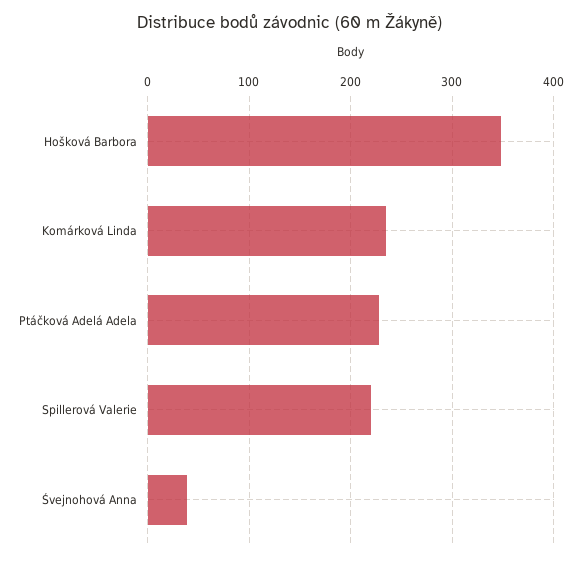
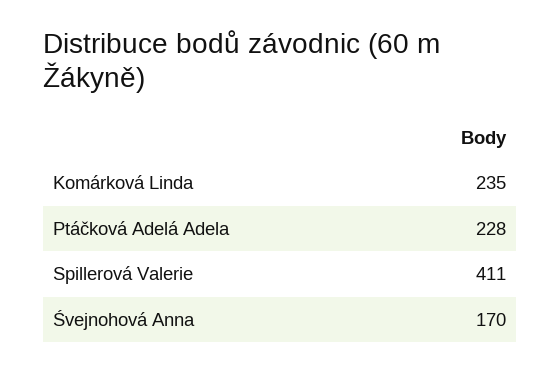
  {
-   "Hošková Barbora": 350,
    "Komárková Linda": 235,
    "Ptáčková Adelá Adela": 228,
-   "Spillerová Valerie": 220,
+   "Spillerová Valerie": 411,
-   "Śvejnohová Anna": 40
+   "Śvejnohová Anna": 170
  }

